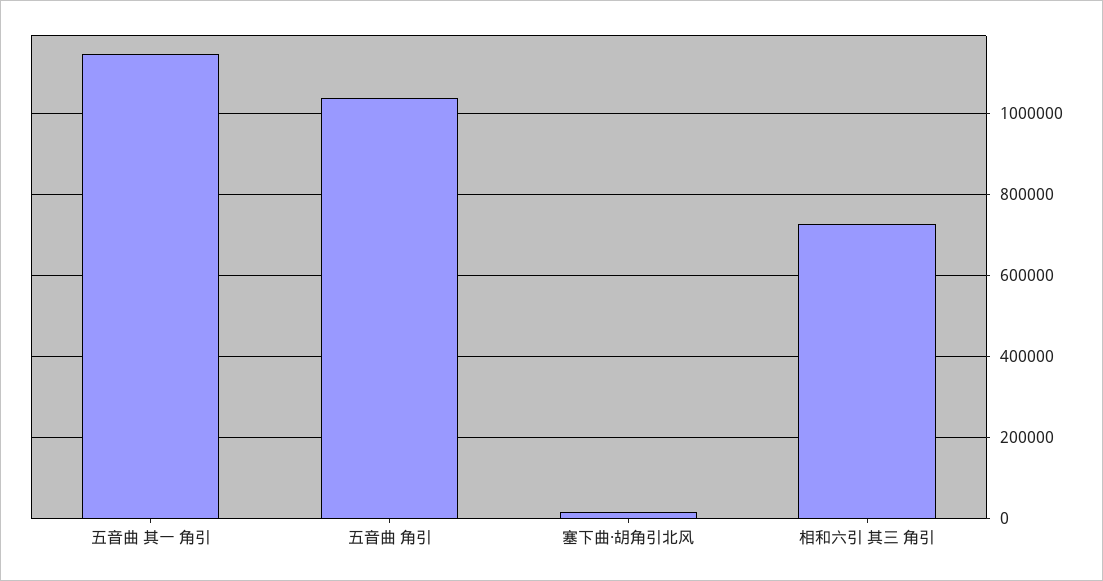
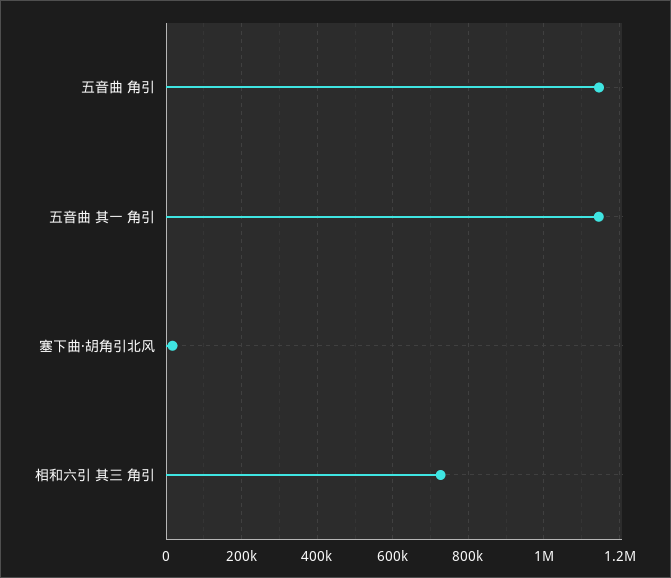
  {
    "五音曲 其一 角引": 1140000,
-   "五音曲 角引": 1040000,
+   "五音曲 角引": 1140000,
    "塞下曲·胡角引北风": 20000,
    "相和六引 其三 角引": 720000
  }

